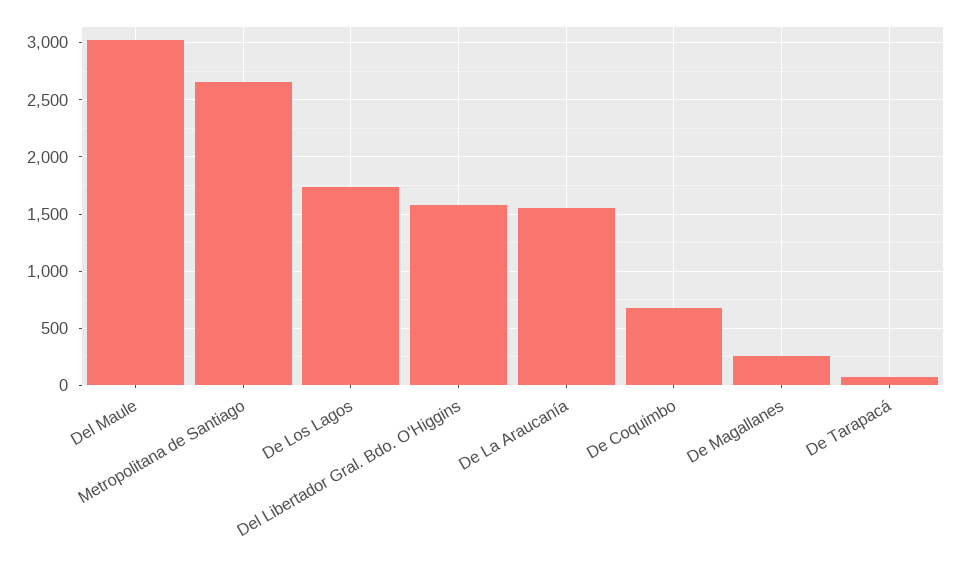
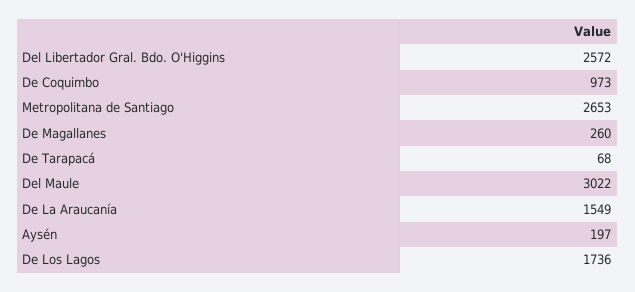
  {
    "Del Maule": 3022,
    "Metropolitana de Santiago": 2653,
    "De Los Lagos": 1736,
-   "Del Libertador Gral. Bdo. O'Higgins": 1600,
+   "Del Libertador Gral. Bdo. O'Higgins": 2572,
    "De La Araucanía": 1549,
-   "De Coquimbo": 700,
+   "De Coquimbo": 973,
    "De Magallanes": 260,
-   "De Tarapacá": 68
+   "De Tarapacá": 68,
+   "Aysén": 197
  }

